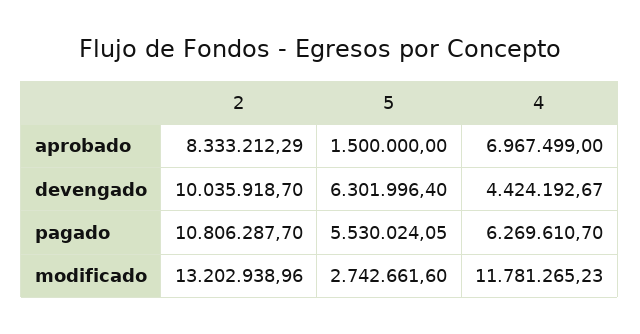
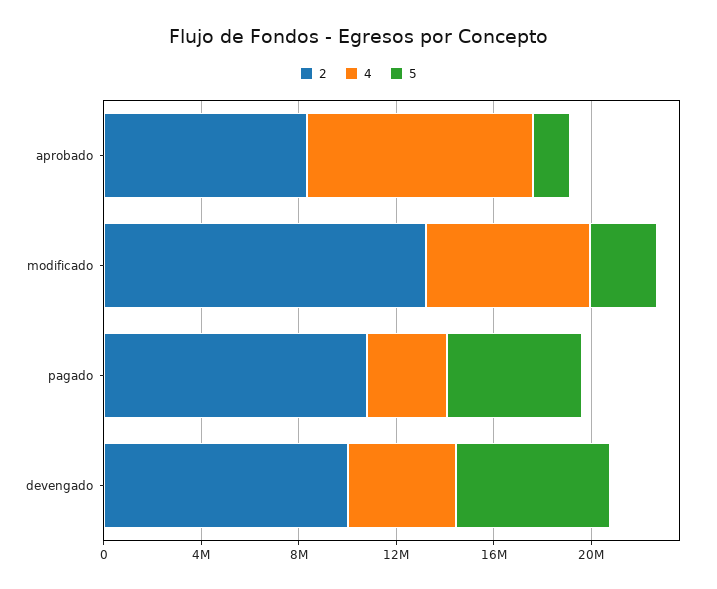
  {
    "2": {
      "aprobado": 8333212.29,
      "devengado": 10035918.7,
      "pagado": 10806287.7,
      "modificado": 13202938.96
    },
    "5": {
      "aprobado": 1500000,
      "devengado": 6301996.4,
      "pagado": 5530024.05,
      "modificado": 2742661.6
    },
    "4": {
-     "aprobado": 6967499,
+     "aprobado": 9000000,
      "devengado": 4424192.67,
-     "pagado": 6269610.7,
+     "pagado": 3000000,
-     "modificado": 11781265.23
+     "modificado": 7000000
    }
  }

